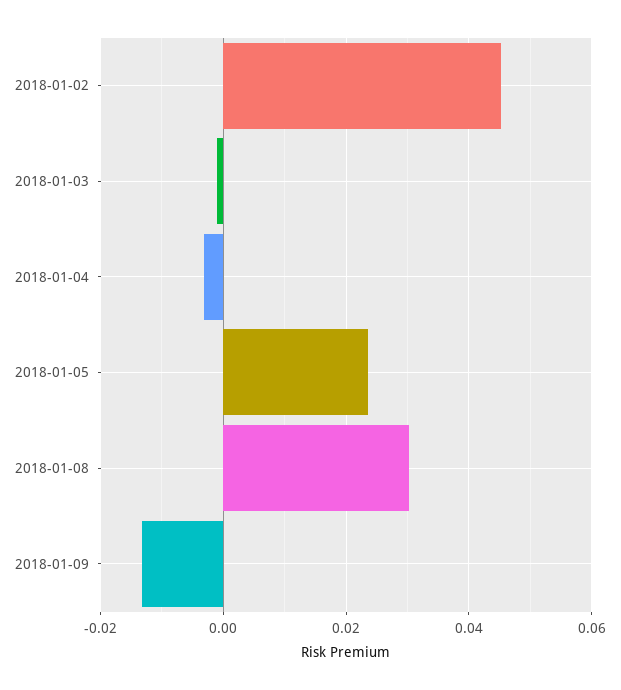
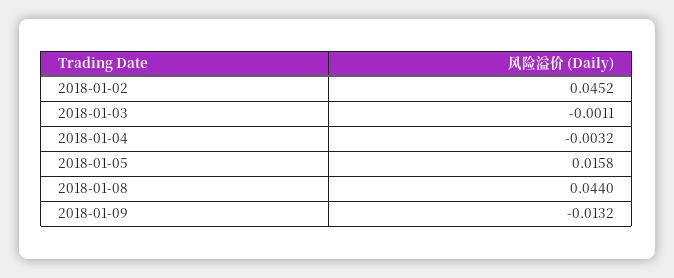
  {
    "2018-01-02": 0.0452,
    "2018-01-03": -0.0011,
    "2018-01-04": -0.0032,
-   "2018-01-05": 0.024,
+   "2018-01-05": 0.0158,
-   "2018-01-08": 0.03,
+   "2018-01-08": 0.044,
    "2018-01-09": -0.0132
  }

